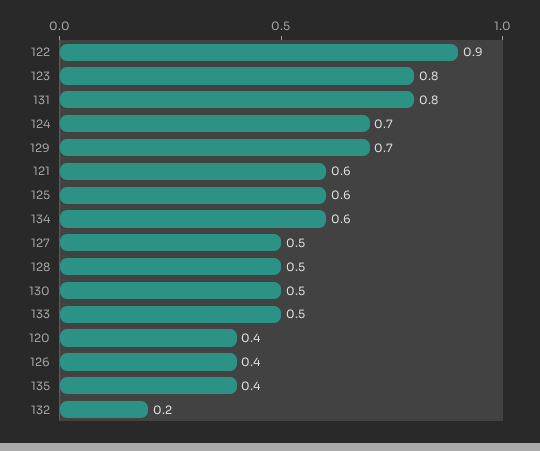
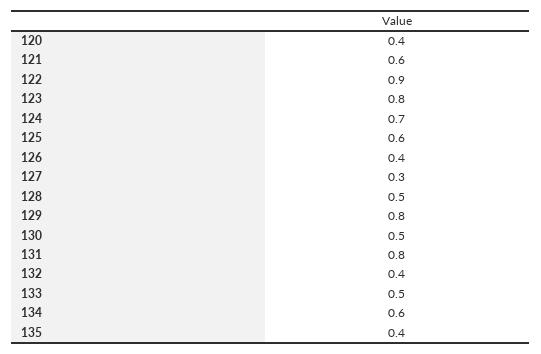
  {
    "122": 0.9,
    "123": 0.8,
    "131": 0.8,
    "124": 0.7,
-   "129": 0.7,
+   "129": 0.8,
    "121": 0.6,
    "125": 0.6,
    "134": 0.6,
-   "127": 0.5,
+   "127": 0.3,
    "128": 0.5,
    "130": 0.5,
    "133": 0.5,
    "120": 0.4,
    "126": 0.4,
    "135": 0.4,
-   "132": 0.2
+   "132": 0.4
  }

